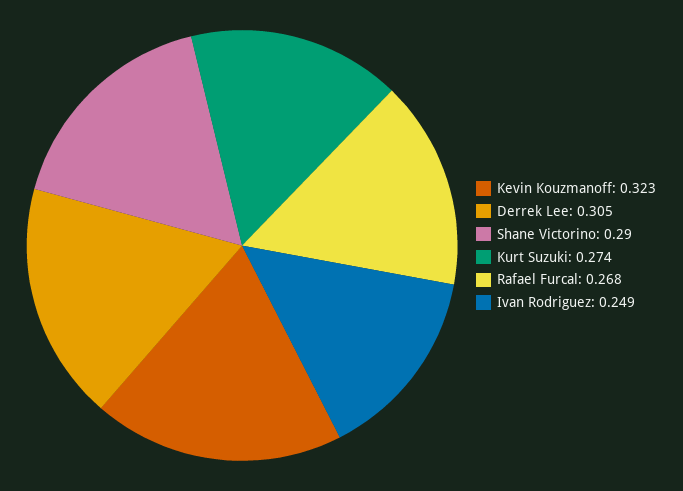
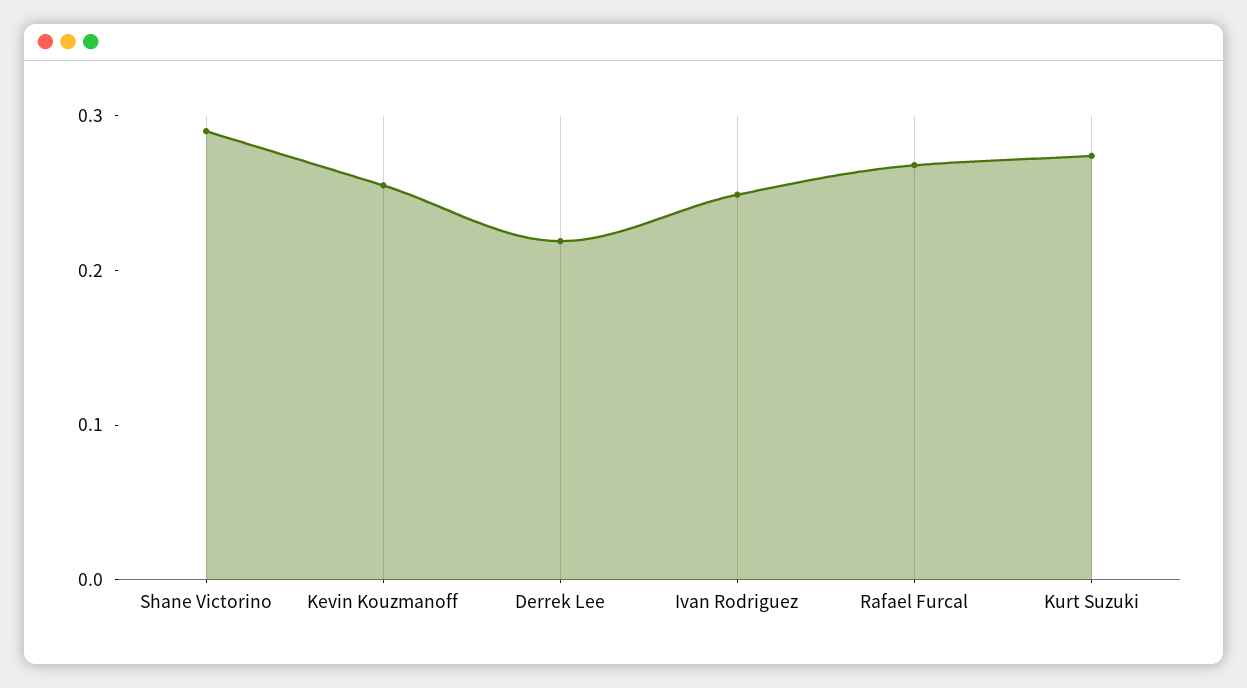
  {
-   "Kevin Kouzmanoff": 0.323,
+   "Kevin Kouzmanoff": 0.26,
-   "Derrek Lee": 0.305,
+   "Derrek Lee": 0.22,
    "Shane Victorino": 0.29,
    "Kurt Suzuki": 0.274,
    "Rafael Furcal": 0.268,
    "Ivan Rodriguez": 0.249
  }

